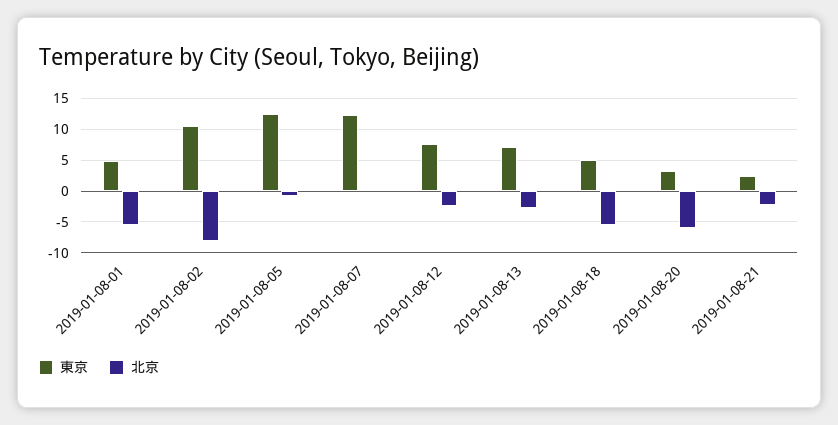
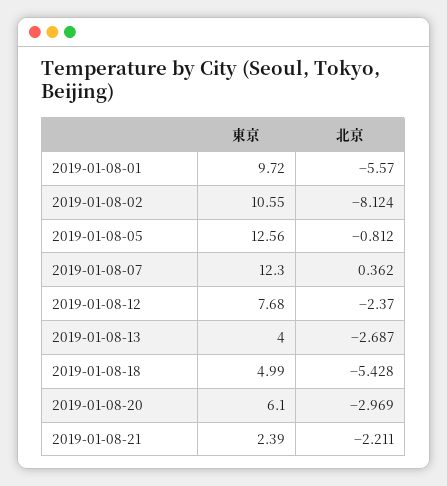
  {
    "東京": {
-     "2019-01-08-01": 5,
+     "2019-01-08-01": 9.72,
      "2019-01-08-02": 10.55,
      "2019-01-08-05": 12.56,
      "2019-01-08-07": 12.3,
      "2019-01-08-12": 7.68,
-     "2019-01-08-13": 7,
+     "2019-01-08-13": 4,
      "2019-01-08-18": 4.99,
-     "2019-01-08-20": 3,
+     "2019-01-08-20": 6.1,
      "2019-01-08-21": 2.39
    },
    "北京": {
      "2019-01-08-01": -5.57,
      "2019-01-08-02": -8.124,
      "2019-01-08-05": -0.812,
      "2019-01-08-07": 0.362,
      "2019-01-08-12": -2.37,
      "2019-01-08-13": -2.687,
      "2019-01-08-18": -5.428,
-     "2019-01-08-20": -6,
+     "2019-01-08-20": -2.969,
      "2019-01-08-21": -2.211
    }
  }

